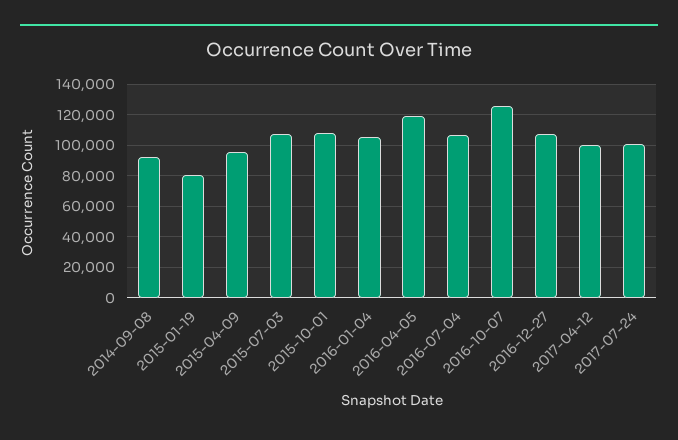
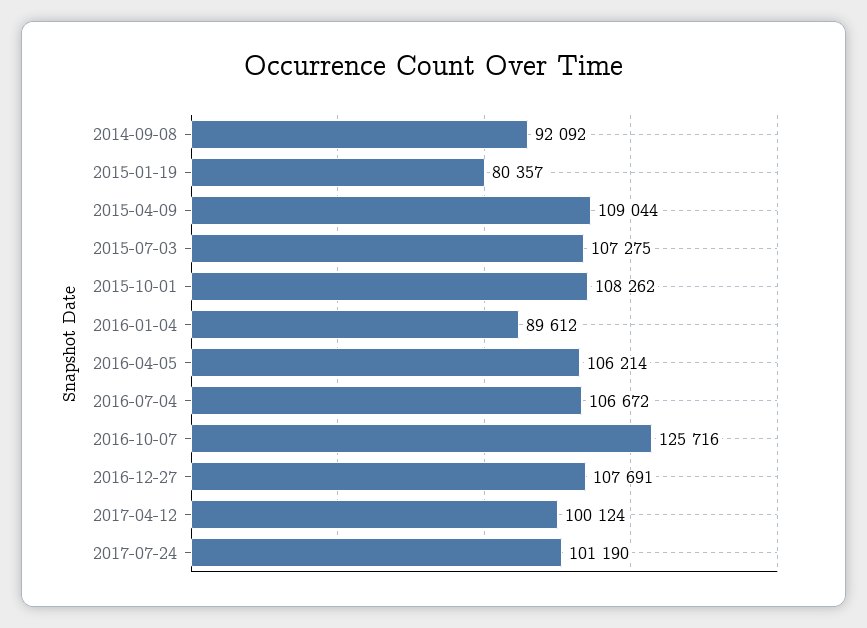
  {
    "2014-09-08": 92092,
    "2015-01-19": 80357,
-   "2015-04-09": 95000,
+   "2015-04-09": 109044,
    "2015-07-03": 107275,
    "2015-10-01": 108262,
-   "2016-01-04": 105000,
+   "2016-01-04": 89612,
-   "2016-04-05": 120000,
+   "2016-04-05": 106214,
    "2016-07-04": 106672,
    "2016-10-07": 125716,
    "2016-12-27": 107691,
    "2017-04-12": 100124,
    "2017-07-24": 101190
  }

